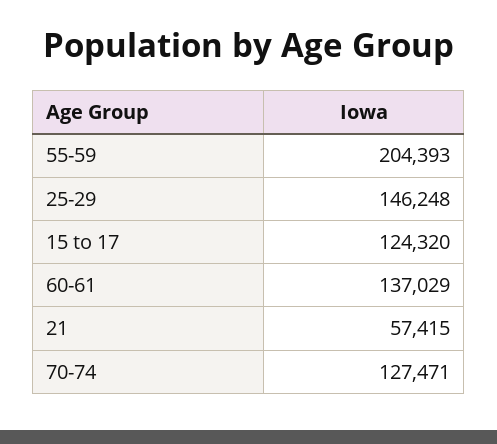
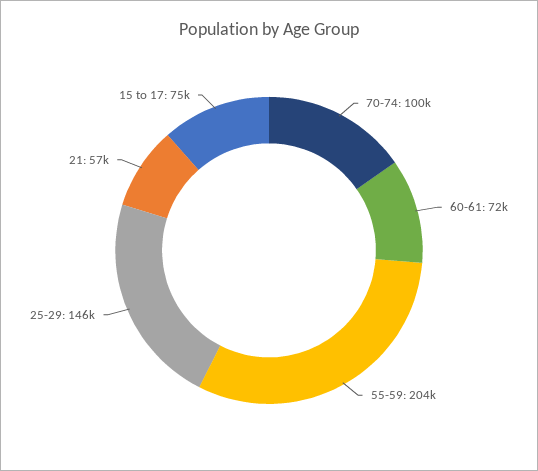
  {
    "55-59": 204393,
    "25-29": 146248,
-   "15 to 17": 124320,
+   "15 to 17": 75000,
-   "60-61": 137029,
+   "60-61": 72000,
    "21": 57415,
-   "70-74": 127471
+   "70-74": 100000
  }

